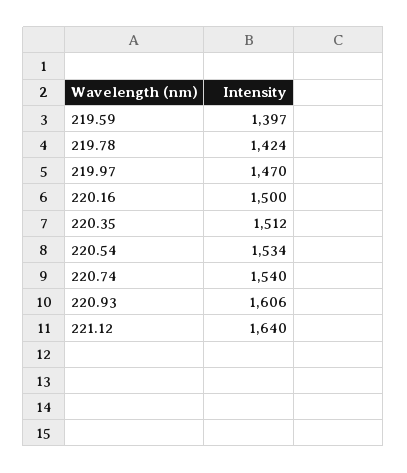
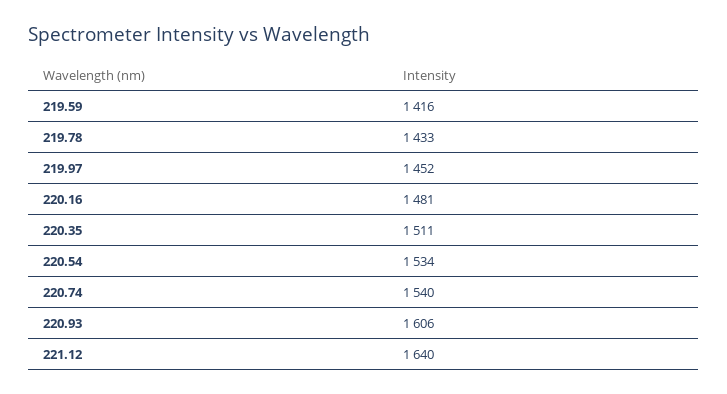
  {
-   "219.59": 1397,
+   "219.59": 1416,
-   "219.78": 1424,
+   "219.78": 1433,
-   "219.97": 1470,
+   "219.97": 1452,
-   "220.16": 1500,
+   "220.16": 1481,
-   "220.35": 1512,
+   "220.35": 1511,
    "220.54": 1534,
    "220.74": 1540,
    "220.93": 1606,
    "221.12": 1640
  }

